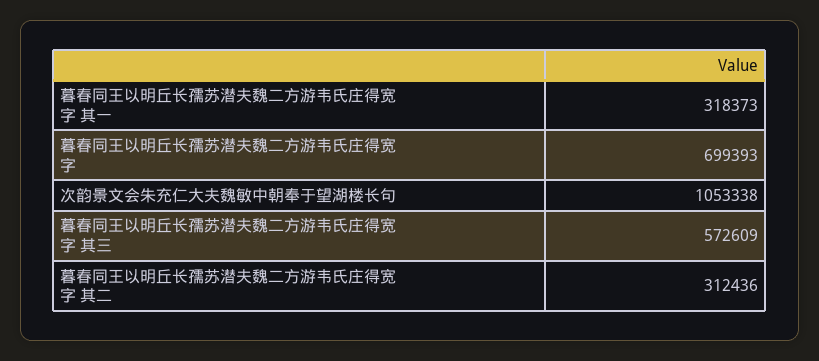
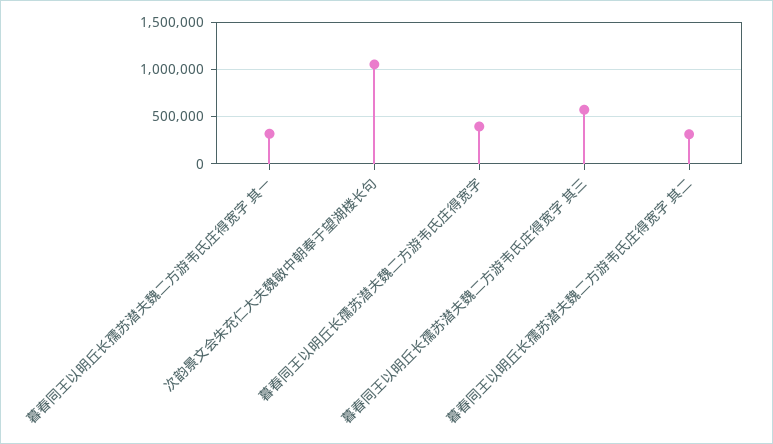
  {
    "暮春同王以明丘长孺苏潜夫魏二方游韦氏庄得宽字 其一": 318373,
-   "暮春同王以明丘长孺苏潜夫魏二方游韦氏庄得宽字": 699393,
+   "暮春同王以明丘长孺苏潜夫魏二方游韦氏庄得宽字": 400000,
    "次韵景文会朱充仁大夫魏敏中朝奉于望湖楼长句": 1053338,
    "暮春同王以明丘长孺苏潜夫魏二方游韦氏庄得宽字 其三": 572609,
    "暮春同王以明丘长孺苏潜夫魏二方游韦氏庄得宽字 其二": 312436
  }

